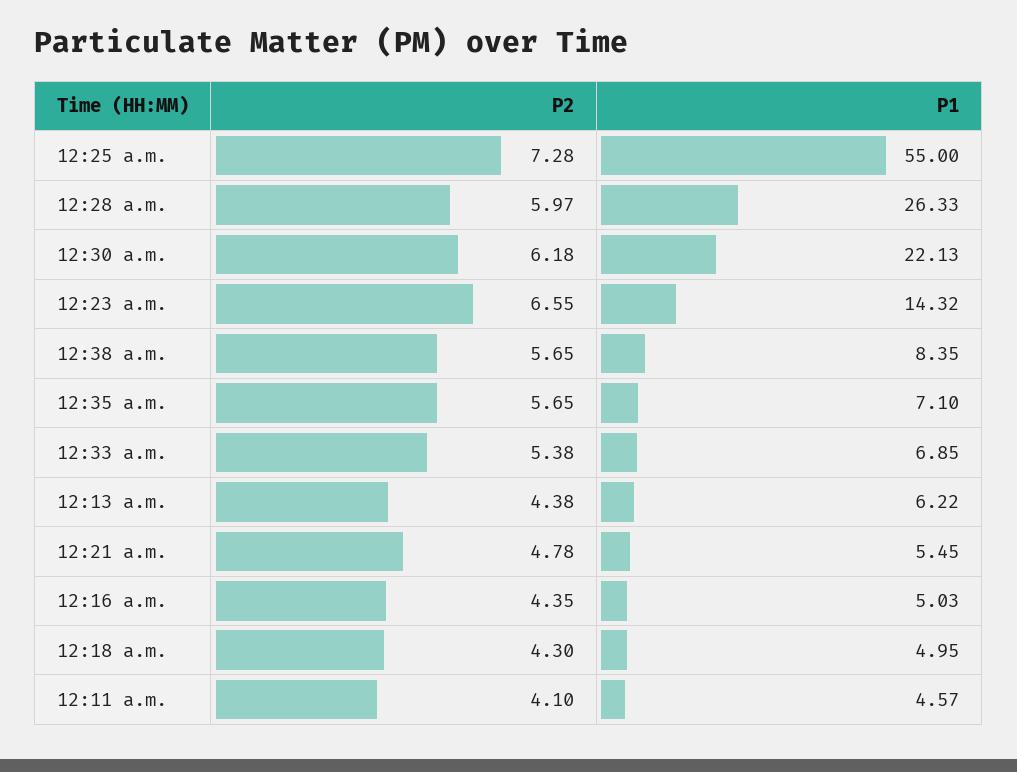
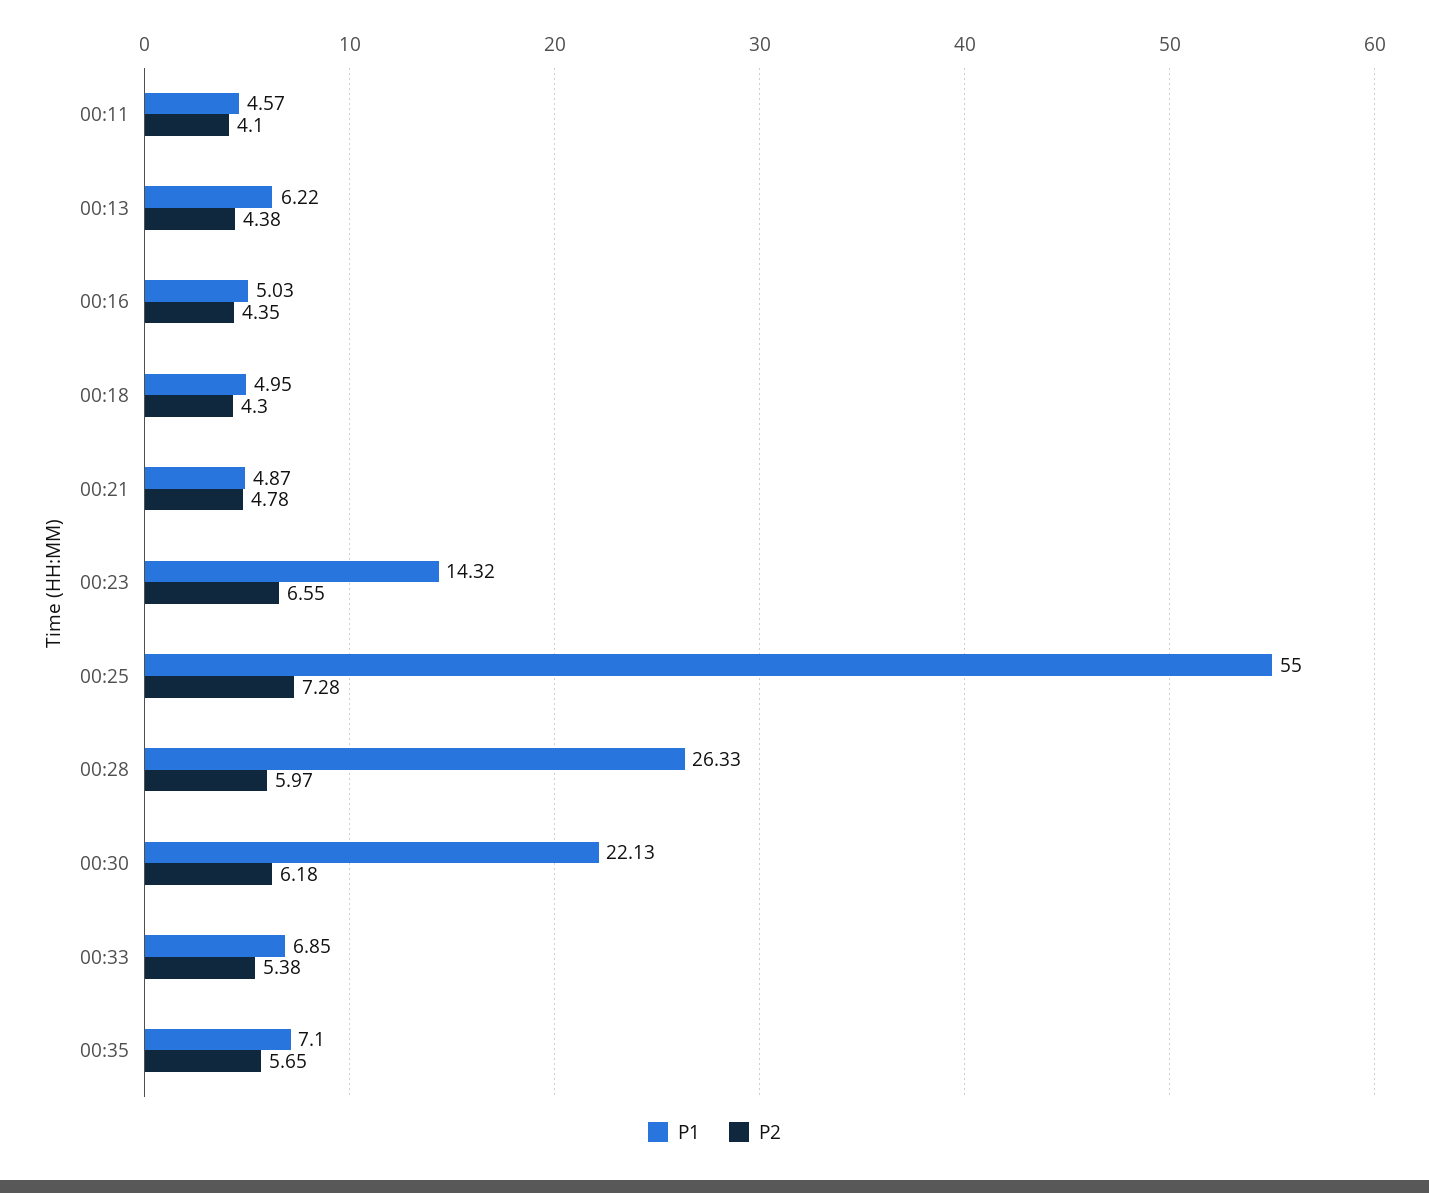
  {
    "P2": {
      "12:25 a.m.": 7.28,
      "12:28 a.m.": 5.97,
      "12:30 a.m.": 6.18,
      "12:23 a.m.": 6.55,
-     "12:38 a.m.": 5.65,
      "12:35 a.m.": 5.65,
      "12:33 a.m.": 5.38,
      "12:13 a.m.": 4.38,
      "12:21 a.m.": 4.78,
      "12:16 a.m.": 4.35,
      "12:18 a.m.": 4.3,
      "12:11 a.m.": 4.1
    },
    "P1": {
      "12:25 a.m.": 55,
      "12:28 a.m.": 26.33,
      "12:30 a.m.": 22.13,
      "12:23 a.m.": 14.32,
-     "12:38 a.m.": 8.35,
      "12:35 a.m.": 7.1,
      "12:33 a.m.": 6.85,
      "12:13 a.m.": 6.22,
-     "12:21 a.m.": 5.45,
+     "12:21 a.m.": 4.87,
      "12:16 a.m.": 5.03,
      "12:18 a.m.": 4.95,
      "12:11 a.m.": 4.57
    }
  }

